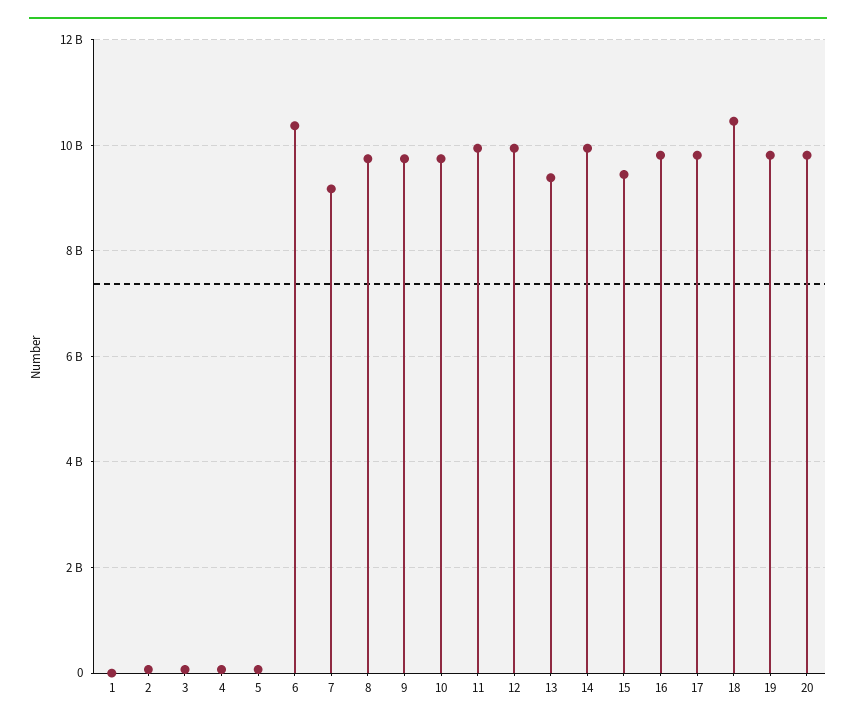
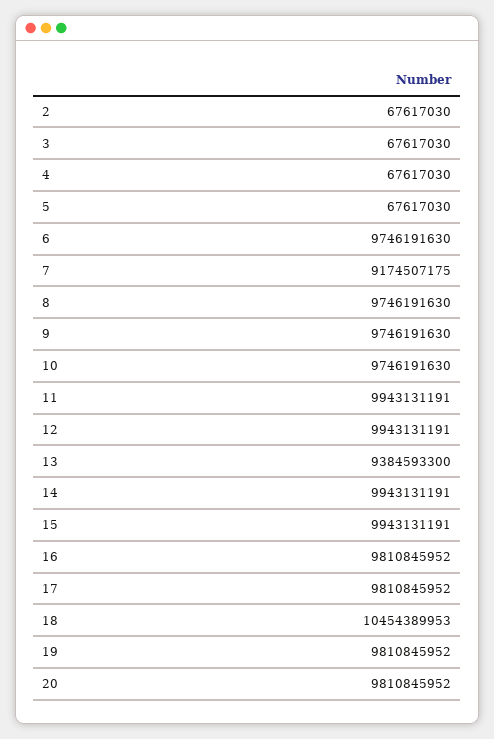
  {
-   "1": 0,
    "2": 67617030,
    "3": 67617030,
    "4": 67617030,
    "5": 67617030,
-   "6": 10400000000,
+   "6": 9746191630,
    "7": 9174507175,
    "8": 9746191630,
    "9": 9746191630,
    "10": 9746191630,
    "11": 9943131191,
    "12": 9943131191,
    "13": 9384593300,
    "14": 9943131191,
-   "15": 9400000000,
+   "15": 9943131191,
    "16": 9810845952,
    "17": 9810845952,
    "18": 10454389953,
    "19": 9810845952,
    "20": 9810845952
  }

